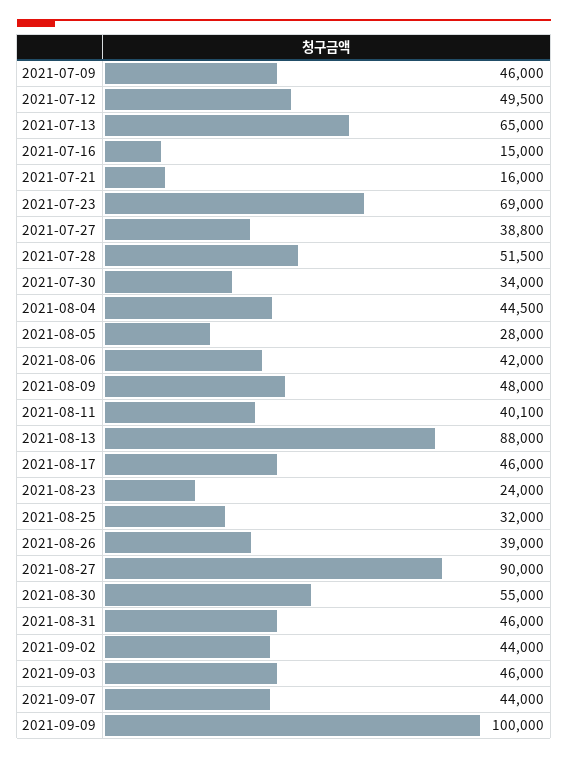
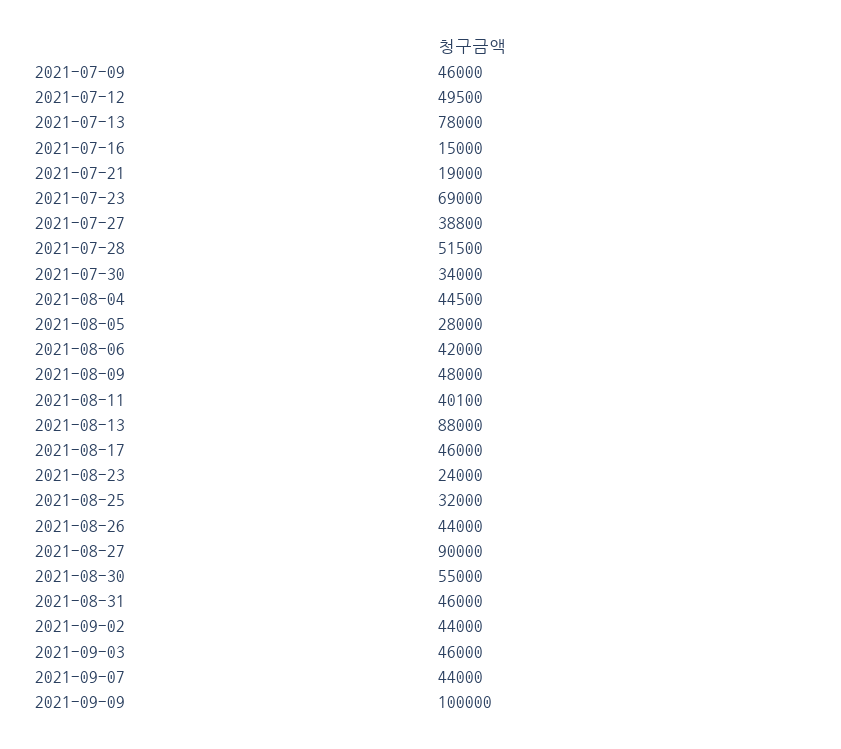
  {
    "2021-07-09": 46000,
    "2021-07-12": 49500,
-   "2021-07-13": 65000,
+   "2021-07-13": 78000,
    "2021-07-16": 15000,
-   "2021-07-21": 16000,
+   "2021-07-21": 19000,
    "2021-07-23": 69000,
    "2021-07-27": 38800,
    "2021-07-28": 51500,
    "2021-07-30": 34000,
    "2021-08-04": 44500,
    "2021-08-05": 28000,
    "2021-08-06": 42000,
    "2021-08-09": 48000,
    "2021-08-11": 40100,
    "2021-08-13": 88000,
    "2021-08-17": 46000,
    "2021-08-23": 24000,
    "2021-08-25": 32000,
-   "2021-08-26": 39000,
+   "2021-08-26": 44000,
    "2021-08-27": 90000,
    "2021-08-30": 55000,
    "2021-08-31": 46000,
    "2021-09-02": 44000,
    "2021-09-03": 46000,
    "2021-09-07": 44000,
    "2021-09-09": 100000
  }

